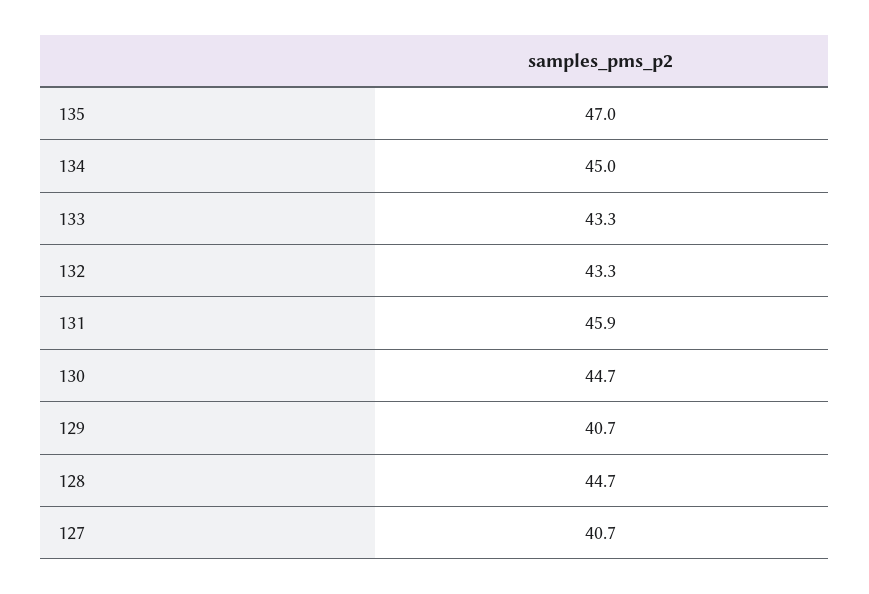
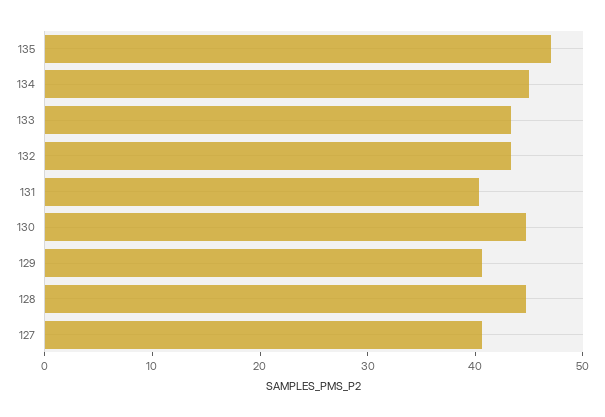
  {
    "135": 47,
    "134": 45,
    "133": 43.3,
    "132": 43.3,
-   "131": 45.9,
+   "131": 40,
    "130": 44.7,
    "129": 40.7,
    "128": 44.7,
    "127": 40.7
  }

